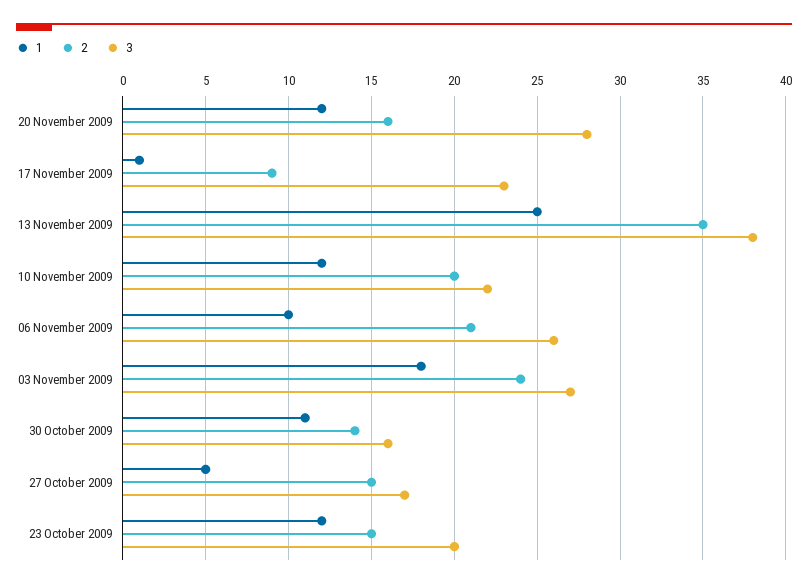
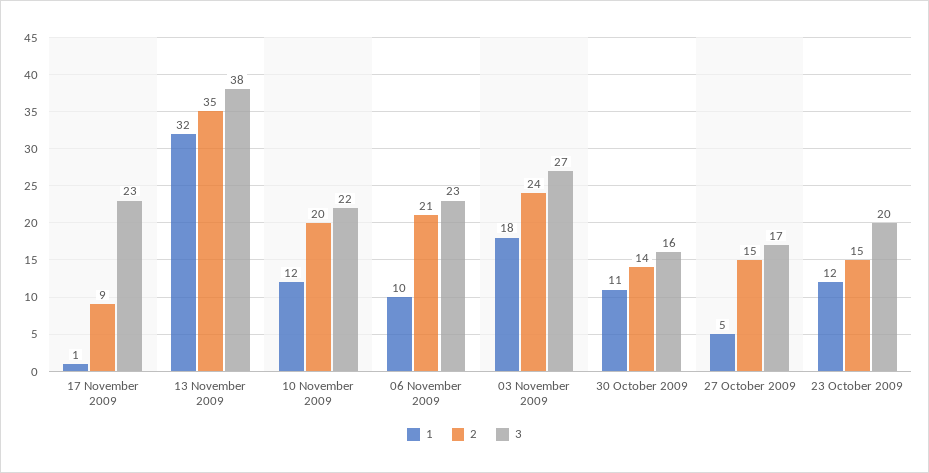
  {
    "1": {
-     "20 November 2009": 12,
      "17 November 2009": 1,
-     "13 November 2009": 25,
+     "13 November 2009": 32,
      "10 November 2009": 12,
      "06 November 2009": 10,
      "03 November 2009": 18,
      "30 October 2009": 11,
      "27 October 2009": 5,
      "23 October 2009": 12
    },
    "2": {
-     "20 November 2009": 16,
      "17 November 2009": 9,
      "13 November 2009": 35,
      "10 November 2009": 20,
      "06 November 2009": 21,
      "03 November 2009": 24,
      "30 October 2009": 14,
      "27 October 2009": 15,
      "23 October 2009": 15
    },
    "3": {
-     "20 November 2009": 28,
      "17 November 2009": 23,
      "13 November 2009": 38,
      "10 November 2009": 22,
-     "06 November 2009": 26,
+     "06 November 2009": 23,
      "03 November 2009": 27,
      "30 October 2009": 16,
      "27 October 2009": 17,
      "23 October 2009": 20
    }
  }

